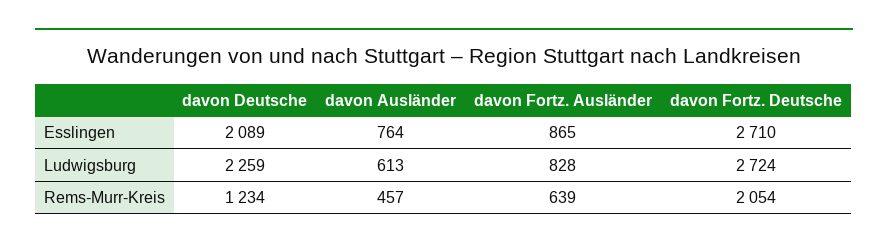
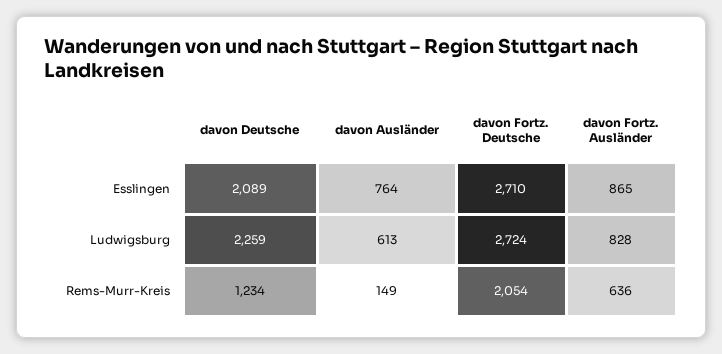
  {
    "davon Deutsche": {
      "Esslingen": 2089,
      "Ludwigsburg": 2259,
      "Rems-Murr-Kreis": 1234
    },
    "davon Ausländer": {
      "Esslingen": 764,
      "Ludwigsburg": 613,
-     "Rems-Murr-Kreis": 457
+     "Rems-Murr-Kreis": 149
    },
    "davon Fortz. Ausländer": {
      "Esslingen": 865,
      "Ludwigsburg": 828,
-     "Rems-Murr-Kreis": 639
+     "Rems-Murr-Kreis": 636
    },
    "davon Fortz. Deutsche": {
      "Esslingen": 2710,
      "Ludwigsburg": 2724,
      "Rems-Murr-Kreis": 2054
    }
  }

